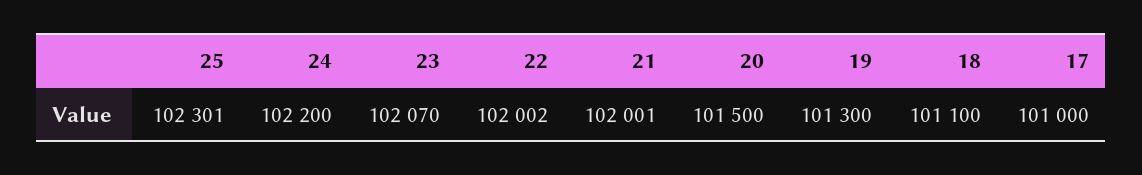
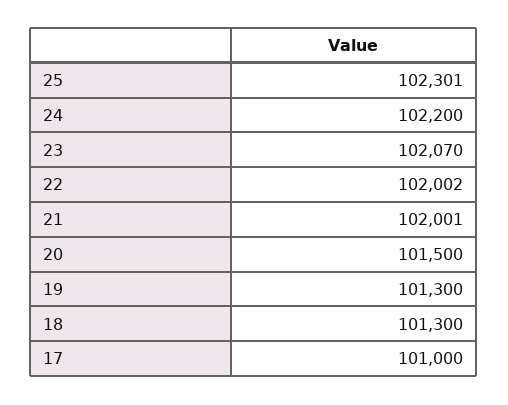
  {
    "25": 102301,
    "24": 102200,
    "23": 102070,
    "22": 102002,
    "21": 102001,
    "20": 101500,
    "19": 101300,
-   "18": 101100,
+   "18": 101300,
    "17": 101000
  }

